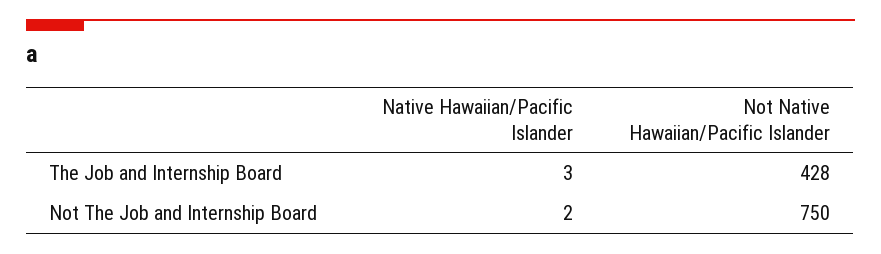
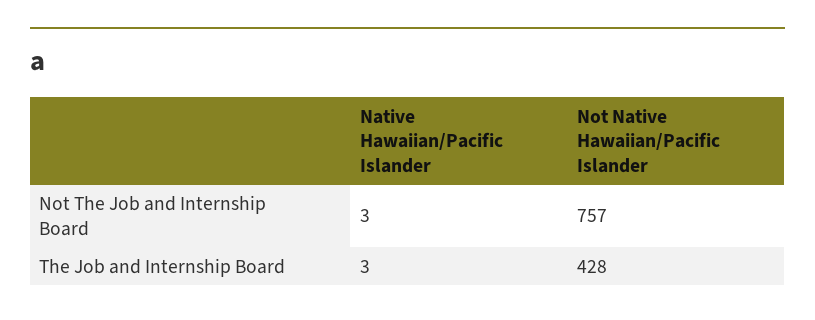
  {
    "Native Hawaiian/Pacific Islander": {
      "The Job and Internship Board": 3,
-     "Not The Job and Internship Board": 2
+     "Not The Job and Internship Board": 3
    },
    "Not Native Hawaiian/Pacific Islander": {
      "The Job and Internship Board": 428,
-     "Not The Job and Internship Board": 750
+     "Not The Job and Internship Board": 757
    }
  }

